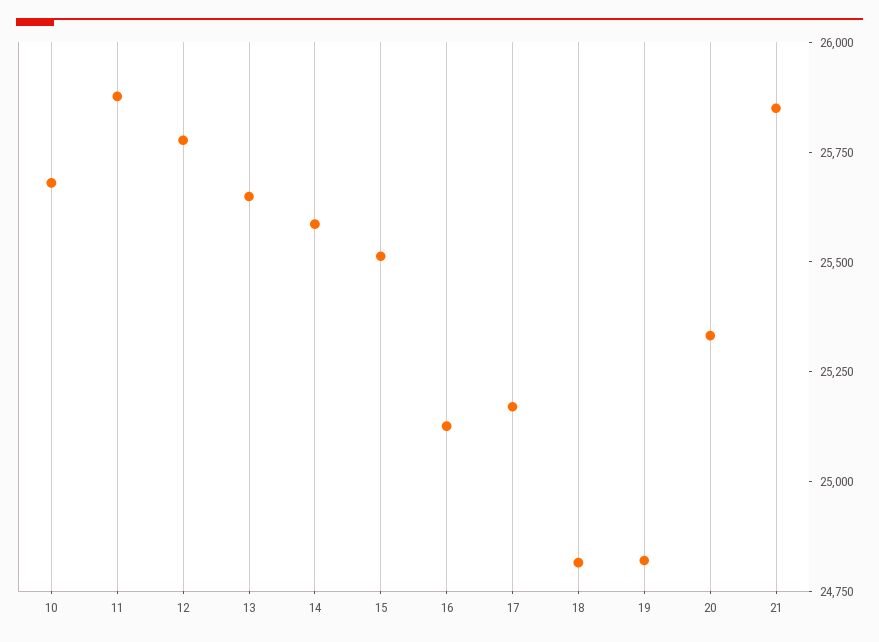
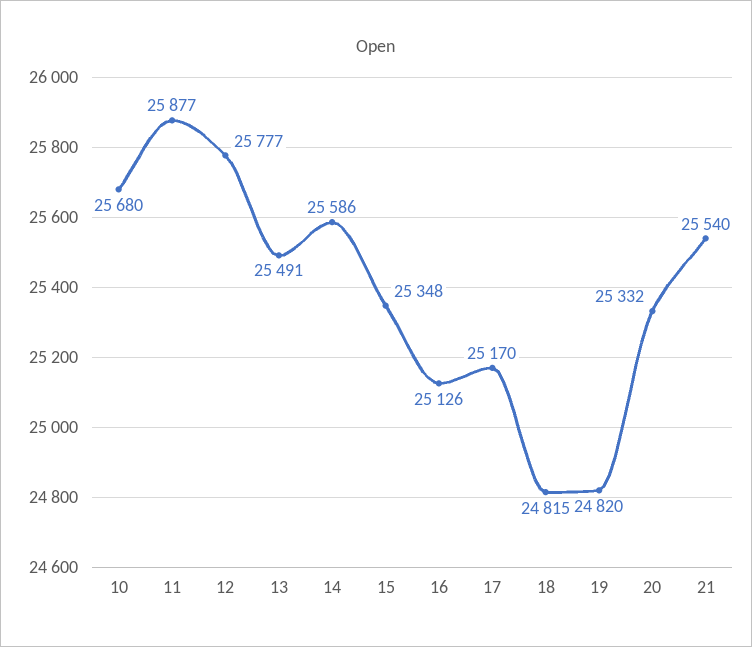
  {
    "10": 25680,
    "11": 25877,
    "12": 25777,
-   "13": 25650,
+   "13": 25491,
    "14": 25586,
-   "15": 25500,
+   "15": 25348,
    "16": 25126,
    "17": 25170,
    "18": 24815,
    "19": 24820,
    "20": 25332,
-   "21": 25850
+   "21": 25540
  }

